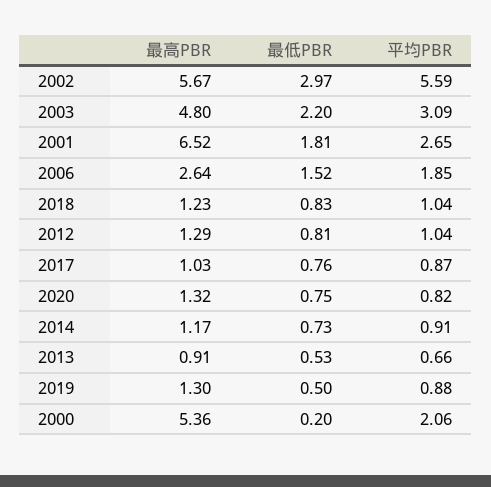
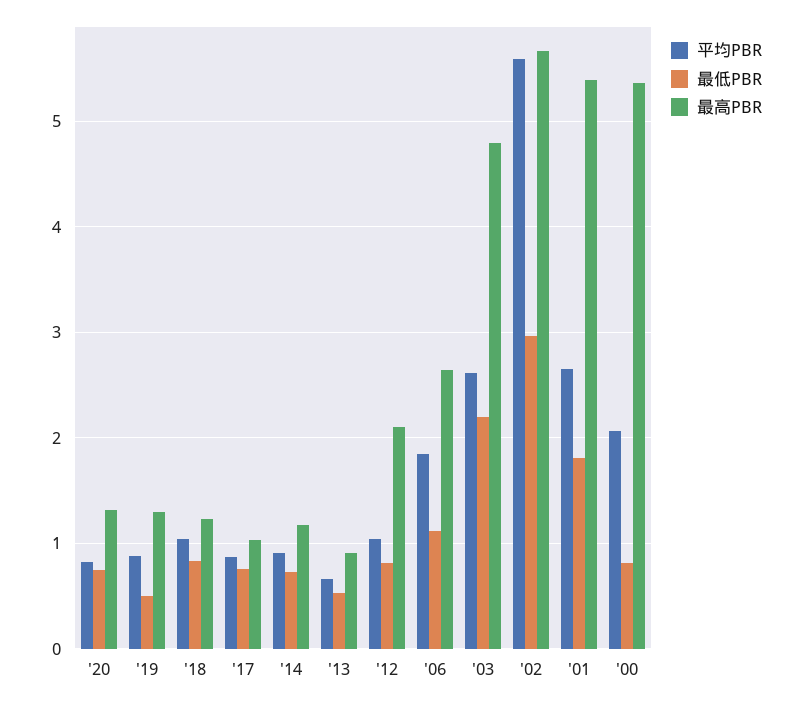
  {
    "最高PBR": {
      "2002": 5.67,
      "2003": 4.8,
-     "2001": 6.52,
+     "2001": 5.4,
      "2006": 2.64,
      "2018": 1.23,
-     "2012": 1.29,
+     "2012": 2.1,
      "2017": 1.03,
      "2020": 1.32,
      "2014": 1.17,
      "2013": 0.91,
      "2019": 1.3,
      "2000": 5.36
    },
    "最低PBR": {
      "2002": 2.97,
      "2003": 2.2,
      "2001": 1.81,
-     "2006": 1.52,
+     "2006": 1.1,
      "2018": 0.83,
      "2012": 0.81,
      "2017": 0.76,
      "2020": 0.75,
      "2014": 0.73,
      "2013": 0.53,
      "2019": 0.5,
-     "2000": 0.2
+     "2000": 0.8
    },
    "平均PBR": {
      "2002": 5.59,
-     "2003": 3.09,
+     "2003": 2.6,
      "2001": 2.65,
      "2006": 1.85,
      "2018": 1.04,
      "2012": 1.04,
      "2017": 0.87,
      "2020": 0.82,
      "2014": 0.91,
      "2013": 0.66,
      "2019": 0.88,
      "2000": 2.06
    }
  }

